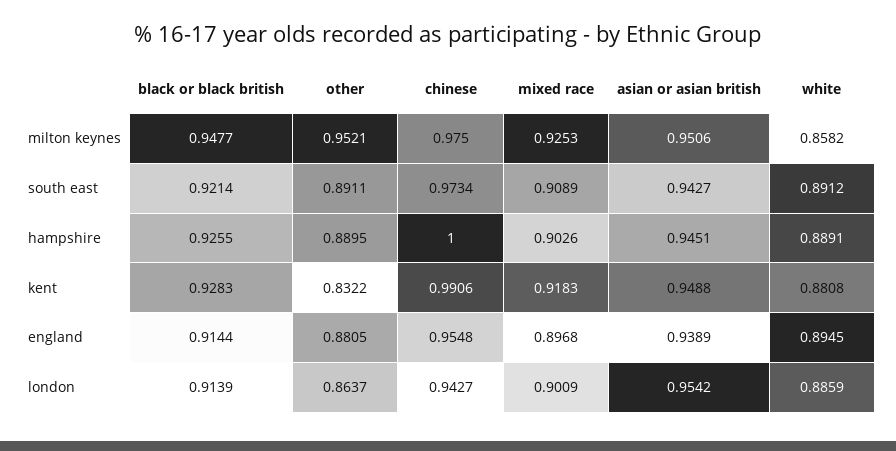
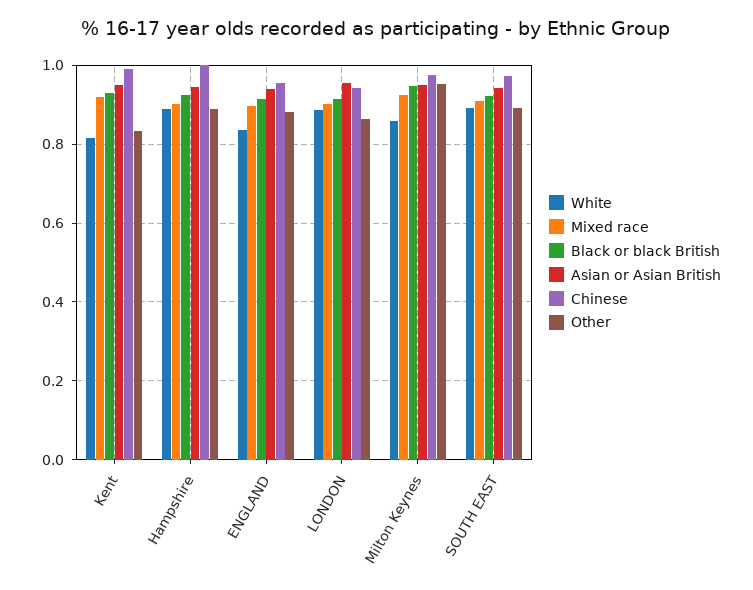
  {
    "black or black british": {
      "milton keynes": 0.9477,
      "south east": 0.9214,
      "hampshire": 0.9255,
      "kent": 0.9283,
      "england": 0.9144,
      "london": 0.9139
    },
    "other": {
      "milton keynes": 0.9521,
      "south east": 0.8911,
      "hampshire": 0.8895,
      "kent": 0.8322,
      "england": 0.8805,
      "london": 0.8637
    },
    "chinese": {
      "milton keynes": 0.975,
      "south east": 0.9734,
      "hampshire": 1,
      "kent": 0.9906,
      "england": 0.9548,
      "london": 0.9427
    },
    "mixed race": {
      "milton keynes": 0.9253,
      "south east": 0.9089,
      "hampshire": 0.9026,
      "kent": 0.9183,
      "england": 0.8968,
      "london": 0.9009
    },
    "asian or asian british": {
      "milton keynes": 0.9506,
      "south east": 0.9427,
      "hampshire": 0.9451,
      "kent": 0.9488,
      "england": 0.9389,
      "london": 0.9542
    },
    "white": {
      "milton keynes": 0.8582,
      "south east": 0.8912,
      "hampshire": 0.8891,
-     "kent": 0.8808,
+     "kent": 0.82,
-     "england": 0.8945,
+     "england": 0.84,
      "london": 0.8859
    }
  }

